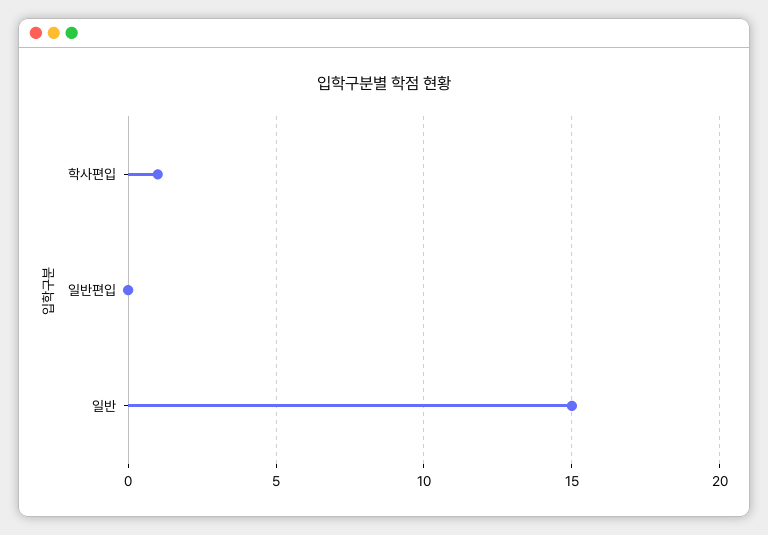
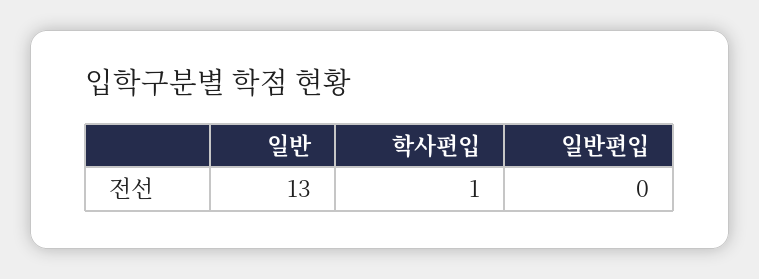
  {
    "학사편입": 1,
    "일반편입": 0,
-   "일반": 15
+   "일반": 13
  }

